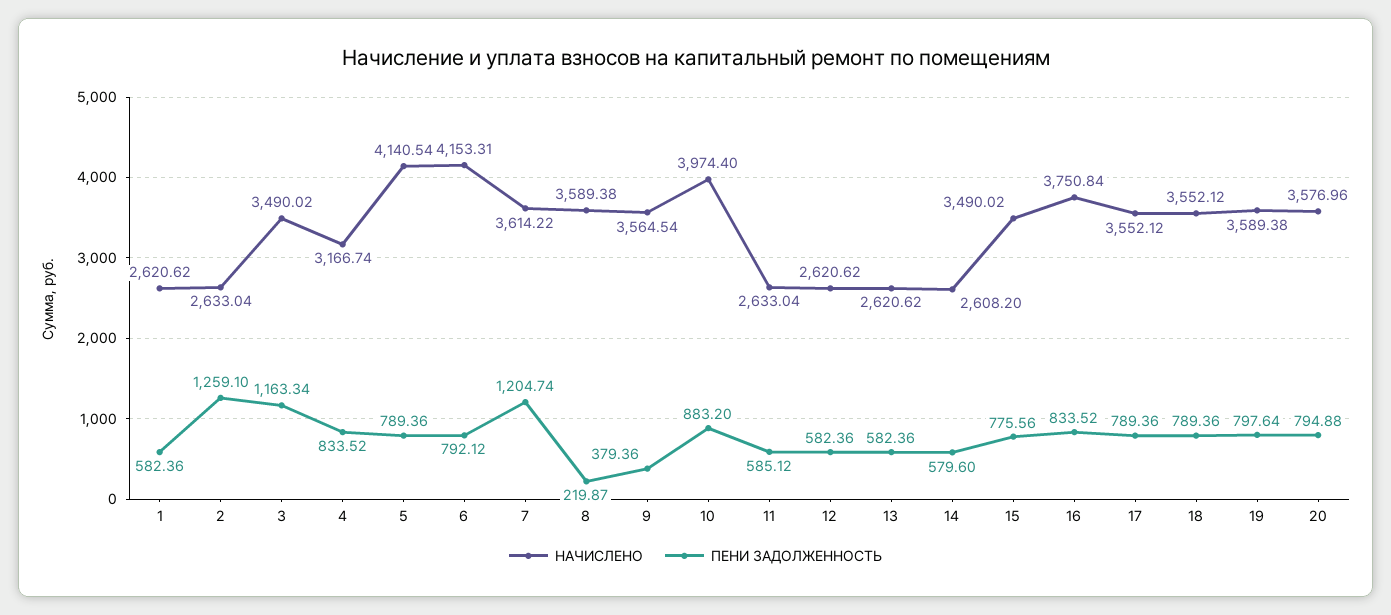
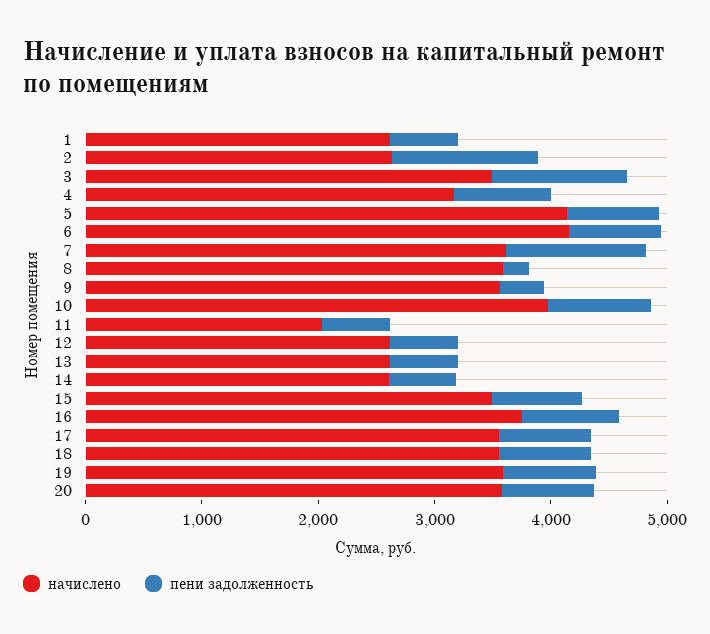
  {
    "НАЧИСЛЕНО": {
      "1": 2620.62,
      "2": 2633.04,
      "3": 3490.02,
      "4": 3166.74,
      "5": 4140.54,
      "6": 4153.31,
      "7": 3614.22,
      "8": 3589.38,
      "9": 3564.54,
      "10": 3974.4,
-     "11": 2633.04,
+     "11": 2000,
      "12": 2620.62,
      "13": 2620.62,
      "14": 2608.2,
      "15": 3490.02,
      "16": 3750.84,
      "17": 3552.12,
      "18": 3552.12,
      "19": 3589.38,
      "20": 3576.96
    },
    "ПЕНИ ЗАДОЛЖЕННОСТЬ": {
      "1": 582.36,
      "2": 1259.1,
      "3": 1163.34,
      "4": 833.52,
      "5": 789.36,
      "6": 792.12,
      "7": 1204.74,
      "8": 219.87,
      "9": 379.36,
      "10": 883.2,
      "11": 585.12,
      "12": 582.36,
      "13": 582.36,
      "14": 579.6,
      "15": 775.56,
      "16": 833.52,
      "17": 789.36,
      "18": 789.36,
      "19": 797.64,
      "20": 794.88
    }
  }

